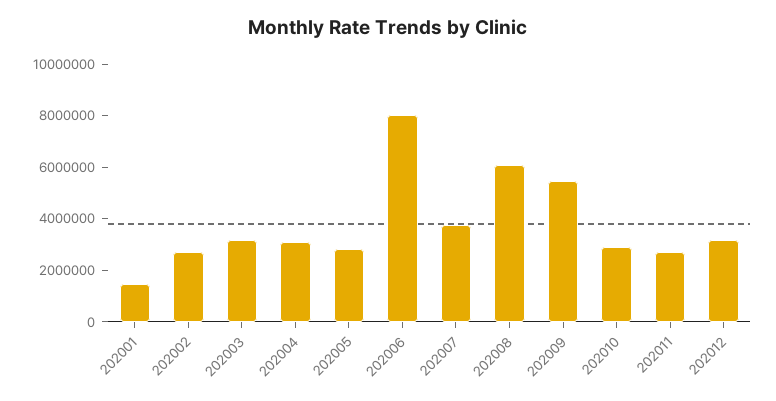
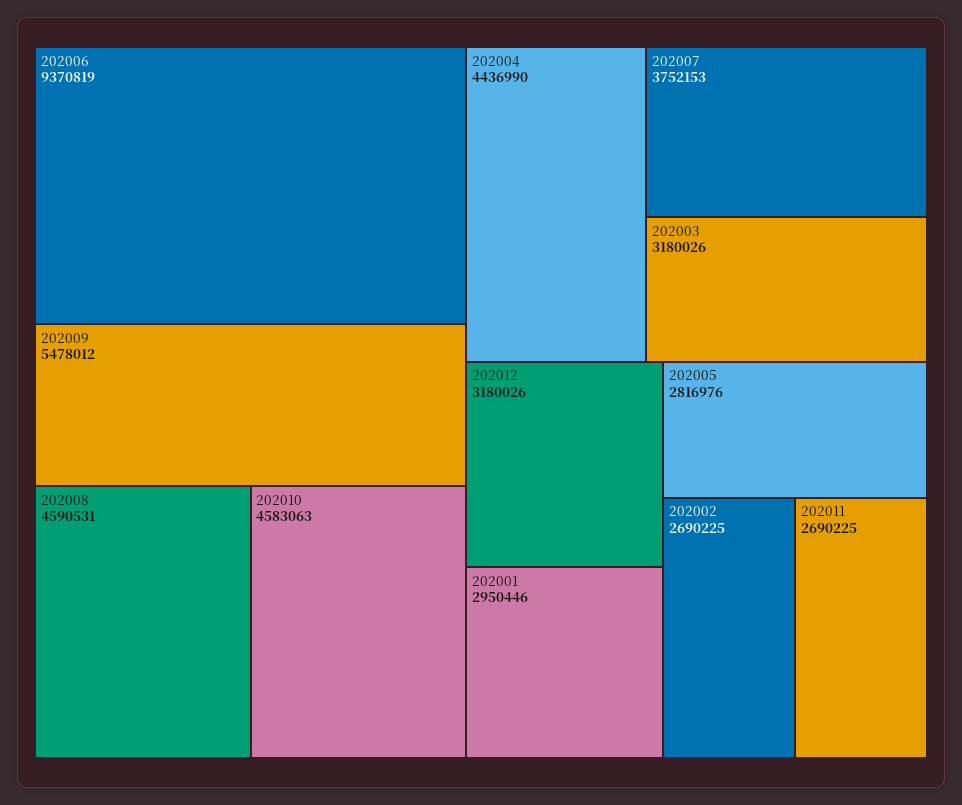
  {
-   "202001": 1500000,
+   "202001": 2950446,
    "202002": 2690225,
    "202003": 3180026,
-   "202004": 3000000,
+   "202004": 4436990,
    "202005": 2816976,
-   "202006": 8000000,
+   "202006": 9370819,
    "202007": 3752153,
-   "202008": 6000000,
+   "202008": 4590531,
    "202009": 5478012,
-   "202010": 3000000,
+   "202010": 4583063,
    "202011": 2690225,
    "202012": 3180026
  }

